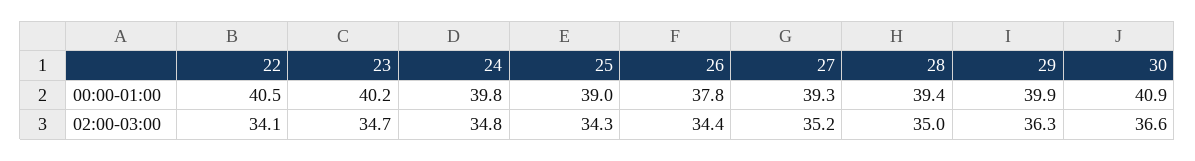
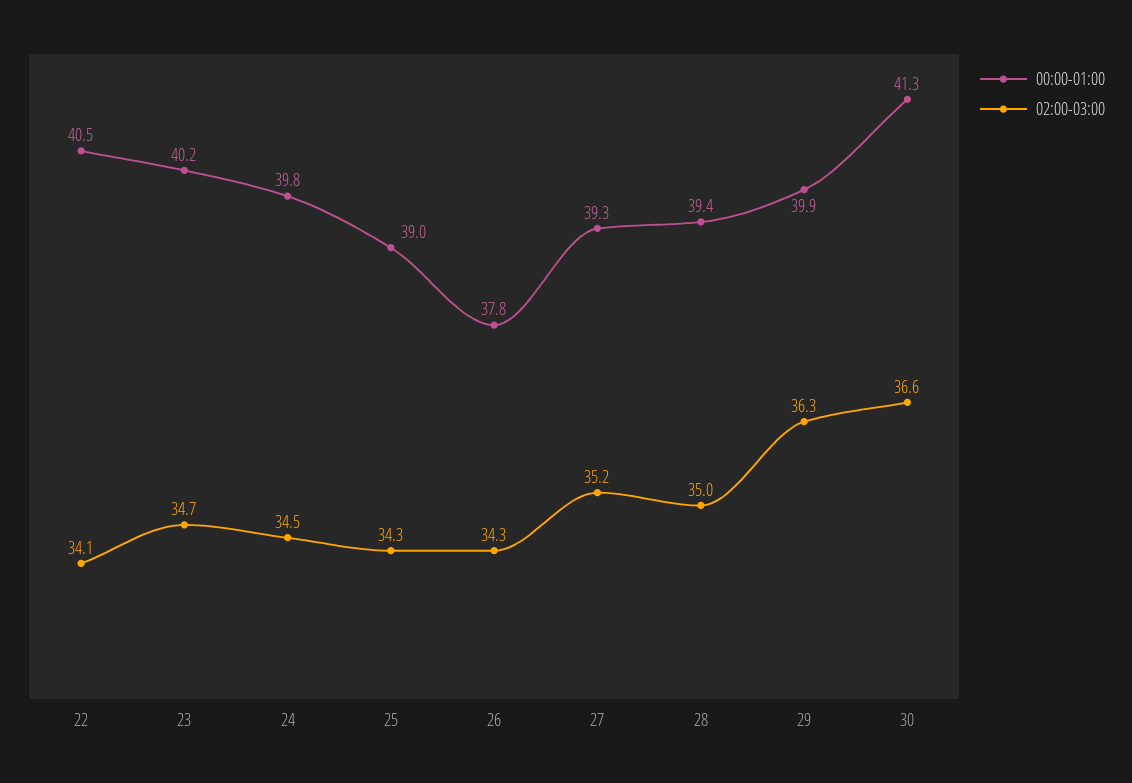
  {
    "00:00-01:00": {
      "22": 40.5,
      "23": 40.2,
      "24": 39.8,
      "25": 39,
      "26": 37.8,
      "27": 39.3,
      "28": 39.4,
      "29": 39.9,
-     "30": 40.9
+     "30": 41.3
    },
    "02:00-03:00": {
      "22": 34.1,
      "23": 34.7,
-     "24": 34.8,
+     "24": 34.5,
      "25": 34.3,
-     "26": 34.4,
+     "26": 34.3,
      "27": 35.2,
      "28": 35,
      "29": 36.3,
      "30": 36.6
    }
  }

